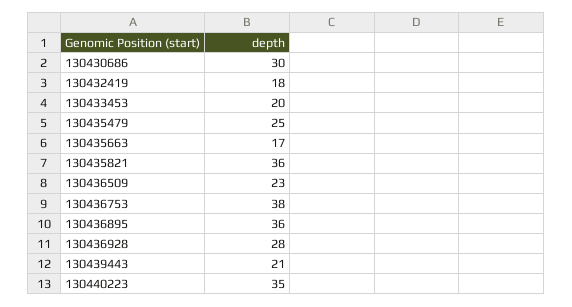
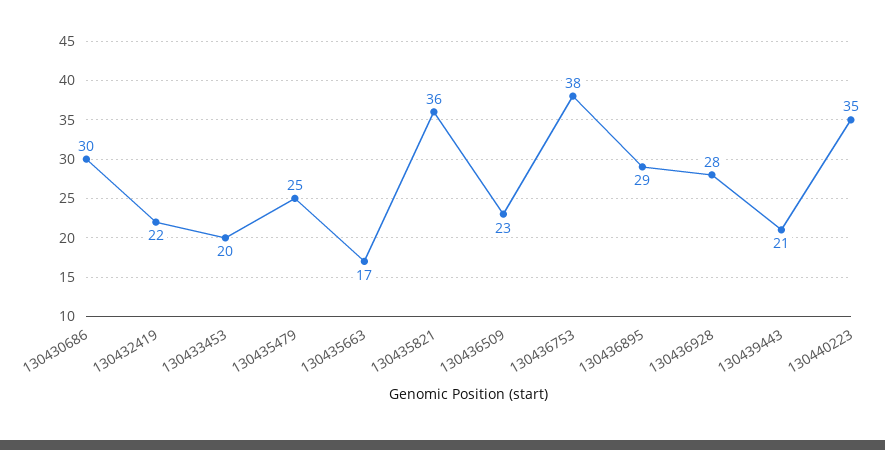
  {
    "130430686": 30,
-   "130432419": 18,
+   "130432419": 22,
    "130433453": 20,
    "130435479": 25,
    "130435663": 17,
    "130435821": 36,
    "130436509": 23,
    "130436753": 38,
-   "130436895": 36,
+   "130436895": 29,
    "130436928": 28,
    "130439443": 21,
    "130440223": 35
  }

